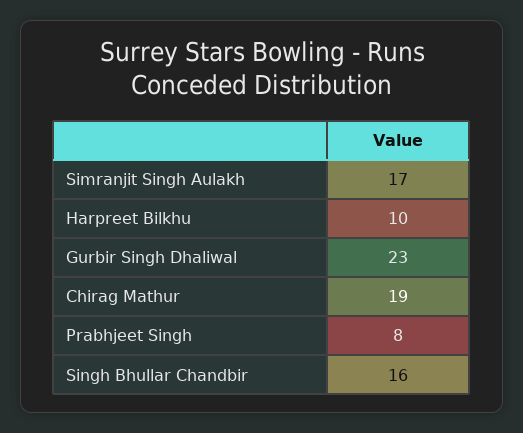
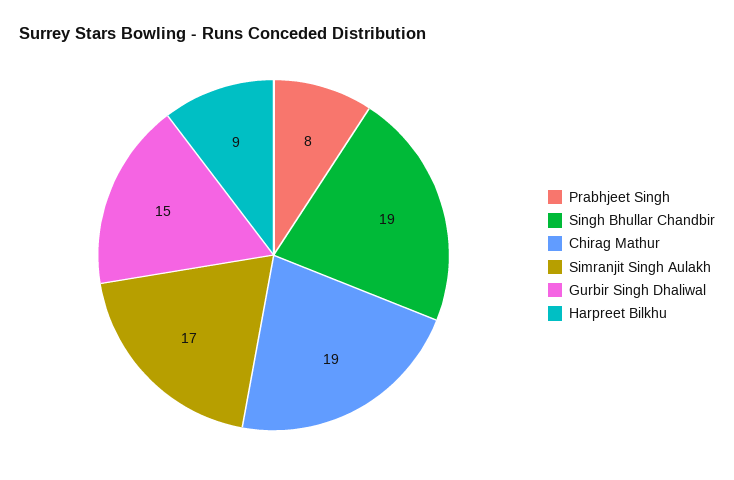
  {
    "Simranjit Singh Aulakh": 17,
-   "Harpreet Bilkhu": 10,
+   "Harpreet Bilkhu": 9,
-   "Gurbir Singh Dhaliwal": 23,
+   "Gurbir Singh Dhaliwal": 15,
    "Chirag Mathur": 19,
    "Prabhjeet Singh": 8,
-   "Singh Bhullar Chandbir": 16
+   "Singh Bhullar Chandbir": 19
  }

